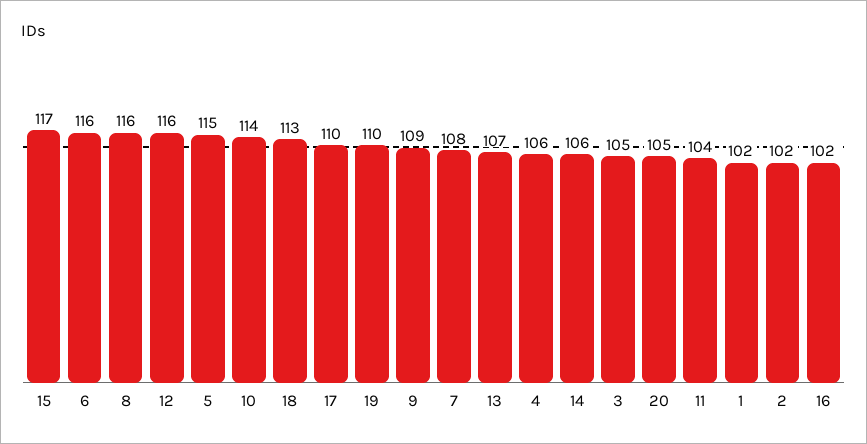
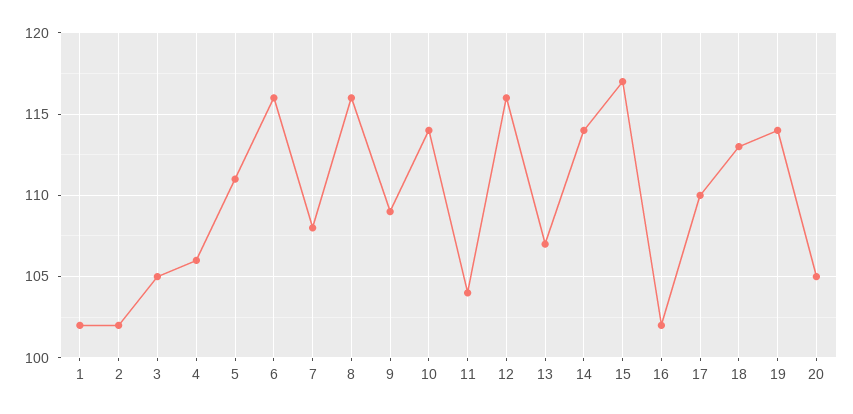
  {
    "15": 117,
    "6": 116,
    "8": 116,
    "12": 116,
-   "5": 115,
+   "5": 111,
    "10": 114,
    "18": 113,
    "17": 110,
-   "19": 110,
+   "19": 114,
    "9": 109,
    "7": 108,
    "13": 107,
    "4": 106,
-   "14": 106,
+   "14": 114,
    "3": 105,
    "20": 105,
    "11": 104,
    "1": 102,
    "2": 102,
    "16": 102
  }

